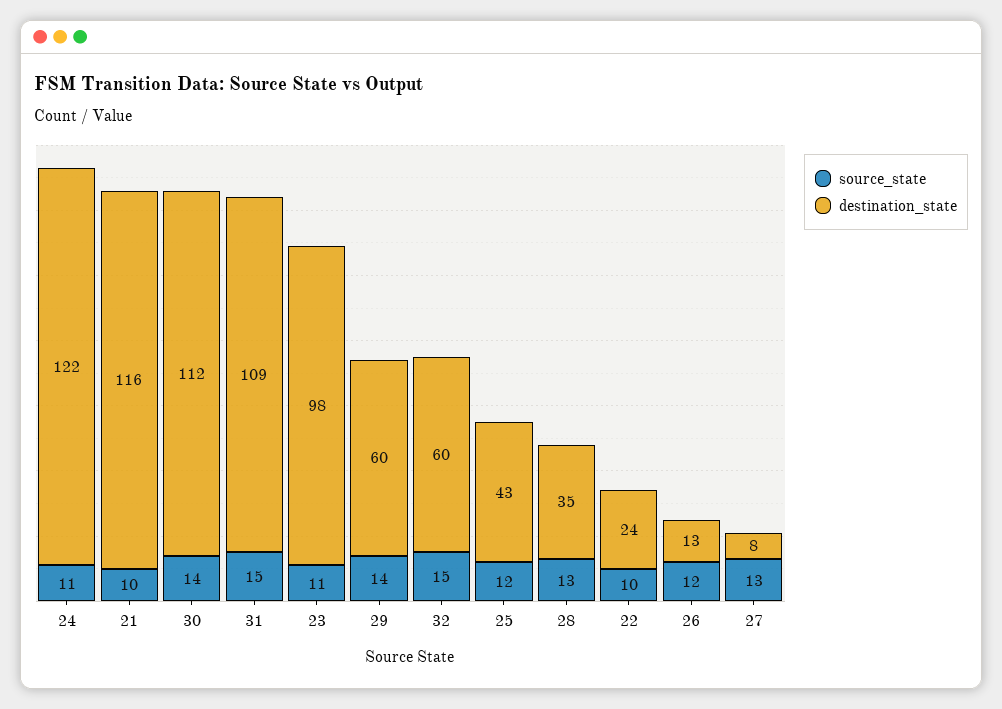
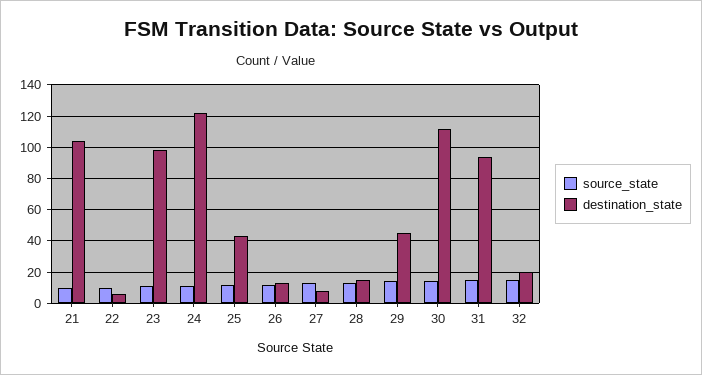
  {
    "source_state": {
      "24": 11,
      "21": 10,
      "30": 14,
      "31": 15,
      "23": 11,
      "29": 14,
      "32": 15,
      "25": 12,
      "28": 13,
      "22": 10,
      "26": 12,
      "27": 13
    },
    "destination_state": {
      "24": 122,
-     "21": 116,
+     "21": 105,
      "30": 112,
-     "31": 109,
+     "31": 95,
      "23": 98,
-     "29": 60,
+     "29": 45,
-     "32": 60,
+     "32": 20,
      "25": 43,
-     "28": 35,
+     "28": 15,
-     "22": 24,
+     "22": 5,
      "26": 13,
      "27": 8
    }
  }

